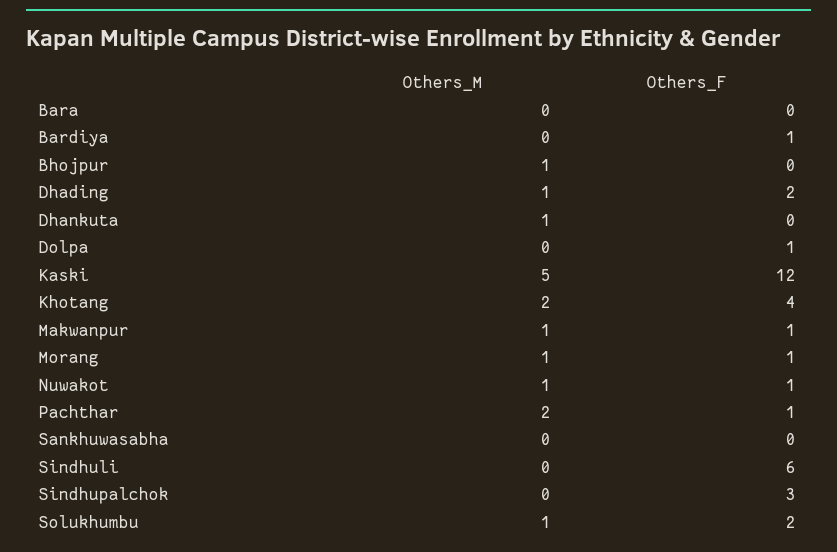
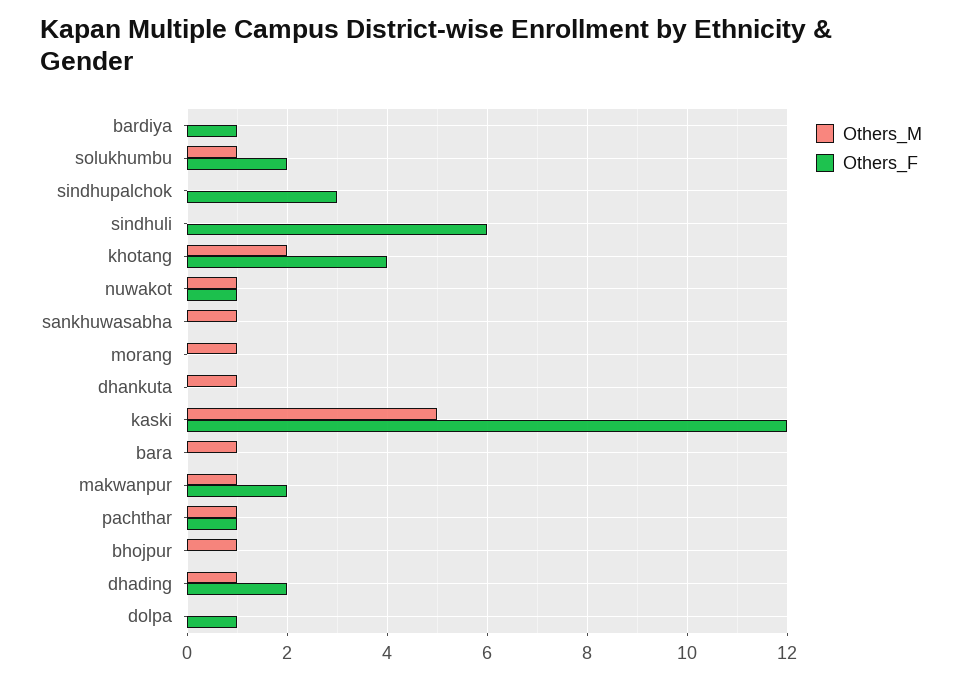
  {
    "Others_M": {
-     "Bara": 0,
+     "Bara": 1,
      "Bardiya": 0,
      "Bhojpur": 1,
      "Dhading": 1,
      "Dhankuta": 1,
      "Dolpa": 0,
      "Kaski": 5,
      "Khotang": 2,
      "Makwanpur": 1,
      "Morang": 1,
      "Nuwakot": 1,
-     "Pachthar": 2,
+     "Pachthar": 1,
-     "Sankhuwasabha": 0,
+     "Sankhuwasabha": 1,
      "Sindhuli": 0,
      "Sindhupalchok": 0,
      "Solukhumbu": 1
    },
    "Others_F": {
      "Bara": 0,
      "Bardiya": 1,
      "Bhojpur": 0,
      "Dhading": 2,
      "Dhankuta": 0,
      "Dolpa": 1,
      "Kaski": 12,
      "Khotang": 4,
-     "Makwanpur": 1,
+     "Makwanpur": 2,
-     "Morang": 1,
+     "Morang": 0,
      "Nuwakot": 1,
      "Pachthar": 1,
      "Sankhuwasabha": 0,
      "Sindhuli": 6,
      "Sindhupalchok": 3,
      "Solukhumbu": 2
    }
  }

